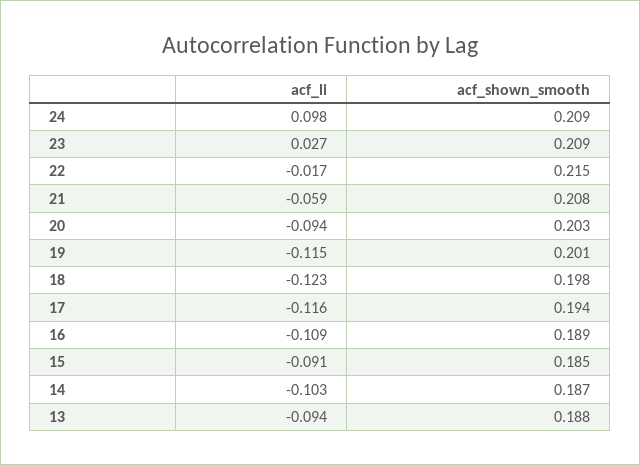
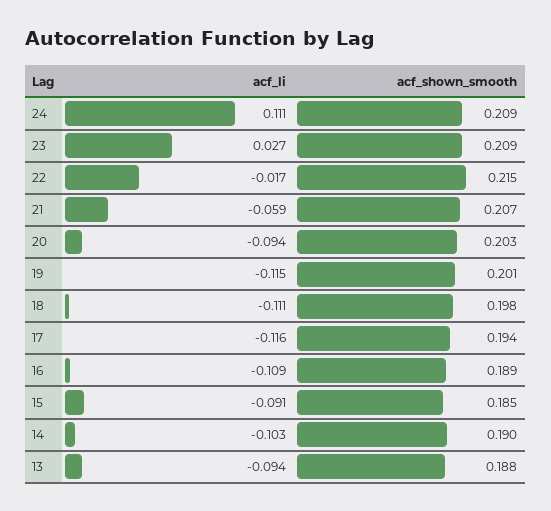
  {
    "acf_li": {
-     "24": 0.098,
+     "24": 0.111,
      "23": 0.027,
      "22": -0.017,
      "21": -0.059,
      "20": -0.094,
      "19": -0.115,
-     "18": -0.123,
+     "18": -0.111,
      "17": -0.116,
      "16": -0.109,
      "15": -0.091,
      "14": -0.103,
      "13": -0.094
    },
    "acf_shown_smooth": {
      "24": 0.209,
      "23": 0.209,
      "22": 0.215,
-     "21": 0.208,
+     "21": 0.207,
      "20": 0.203,
      "19": 0.201,
      "18": 0.198,
      "17": 0.194,
      "16": 0.189,
      "15": 0.185,
-     "14": 0.187,
+     "14": 0.19,
      "13": 0.188
    }
  }

